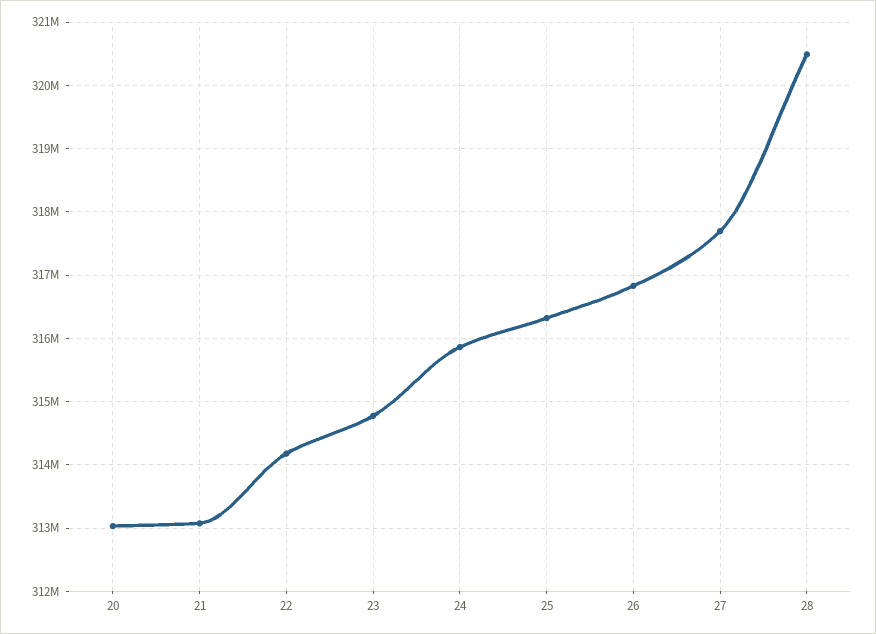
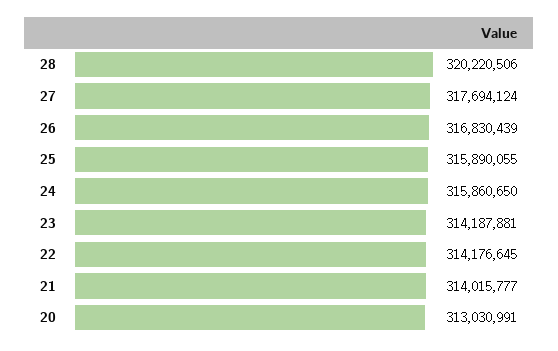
  {
    "20": 313030991,
-   "21": 313100000,
+   "21": 314015777,
    "22": 314176645,
-   "23": 314800000,
+   "23": 314187881,
    "24": 315860650,
-   "25": 316300000,
+   "25": 315890055,
    "26": 316830439,
    "27": 317694124,
-   "28": 320500000
+   "28": 320220506
  }

